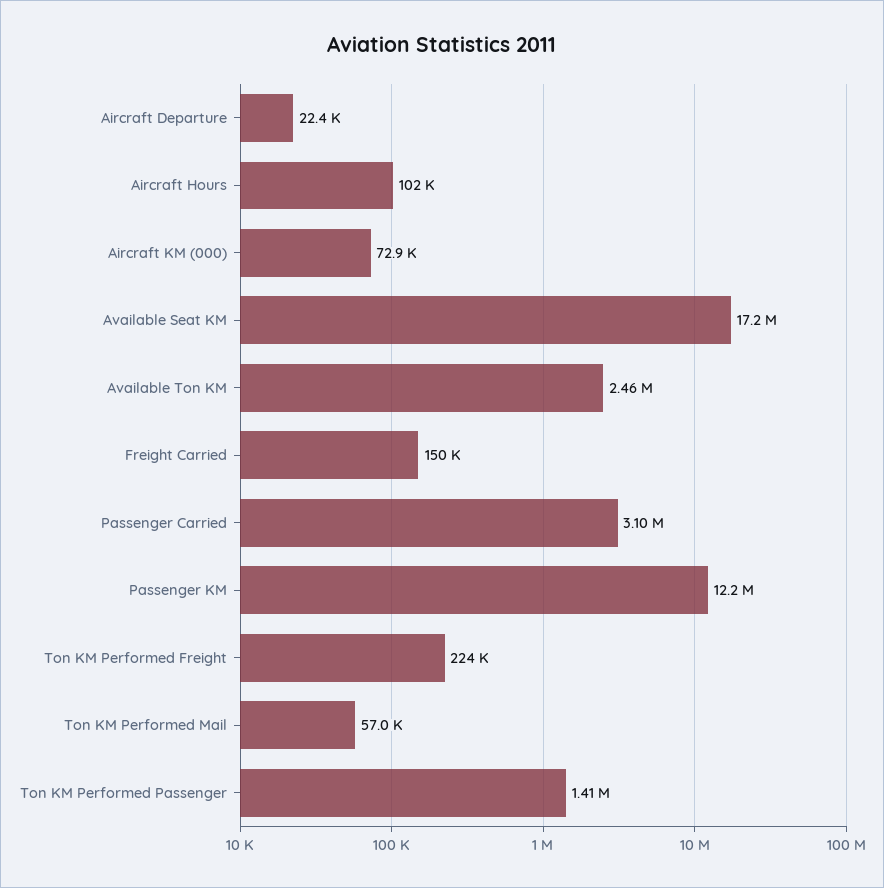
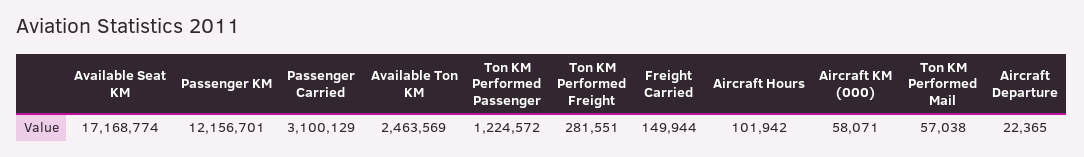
  {
    "Aircraft Departure": 22365,
    "Aircraft Hours": 101942,
-   "Aircraft KM (000)": 72900,
+   "Aircraft KM (000)": 58071,
    "Available Seat KM": 17168774,
    "Available Ton KM": 2463569,
    "Freight Carried": 149944,
    "Passenger Carried": 3100129,
    "Passenger KM": 12156701,
-   "Ton KM Performed Freight": 224000,
+   "Ton KM Performed Freight": 281551,
    "Ton KM Performed Mail": 57038,
-   "Ton KM Performed Passenger": 1410000
+   "Ton KM Performed Passenger": 1224572
  }

